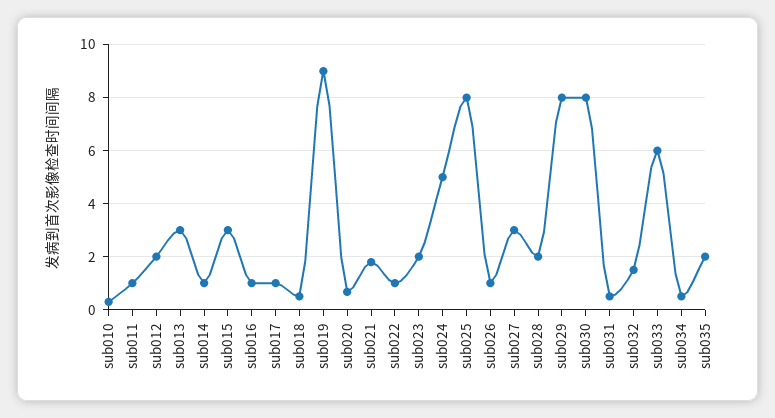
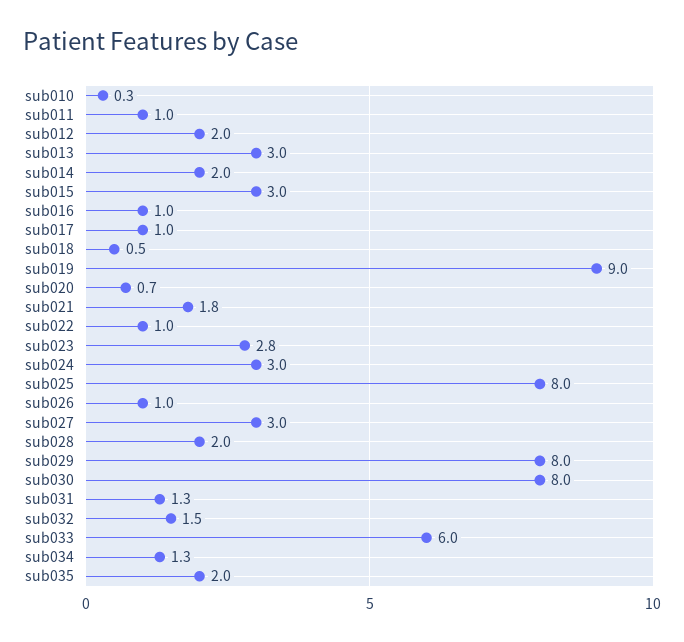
  {
    "sub010": 0.3,
    "sub011": 1,
    "sub012": 2,
    "sub013": 3,
-   "sub014": 1,
+   "sub014": 2,
    "sub015": 3,
    "sub016": 1,
    "sub017": 1,
    "sub018": 0.5,
    "sub019": 9,
    "sub020": 0.7,
    "sub021": 1.8,
    "sub022": 1,
-   "sub023": 2,
+   "sub023": 2.8,
-   "sub024": 5,
+   "sub024": 3,
    "sub025": 8,
    "sub026": 1,
    "sub027": 3,
    "sub028": 2,
    "sub029": 8,
    "sub030": 8,
-   "sub031": 0.5,
+   "sub031": 1.3,
    "sub032": 1.5,
    "sub033": 6,
-   "sub034": 0.5,
+   "sub034": 1.3,
    "sub035": 2
  }

